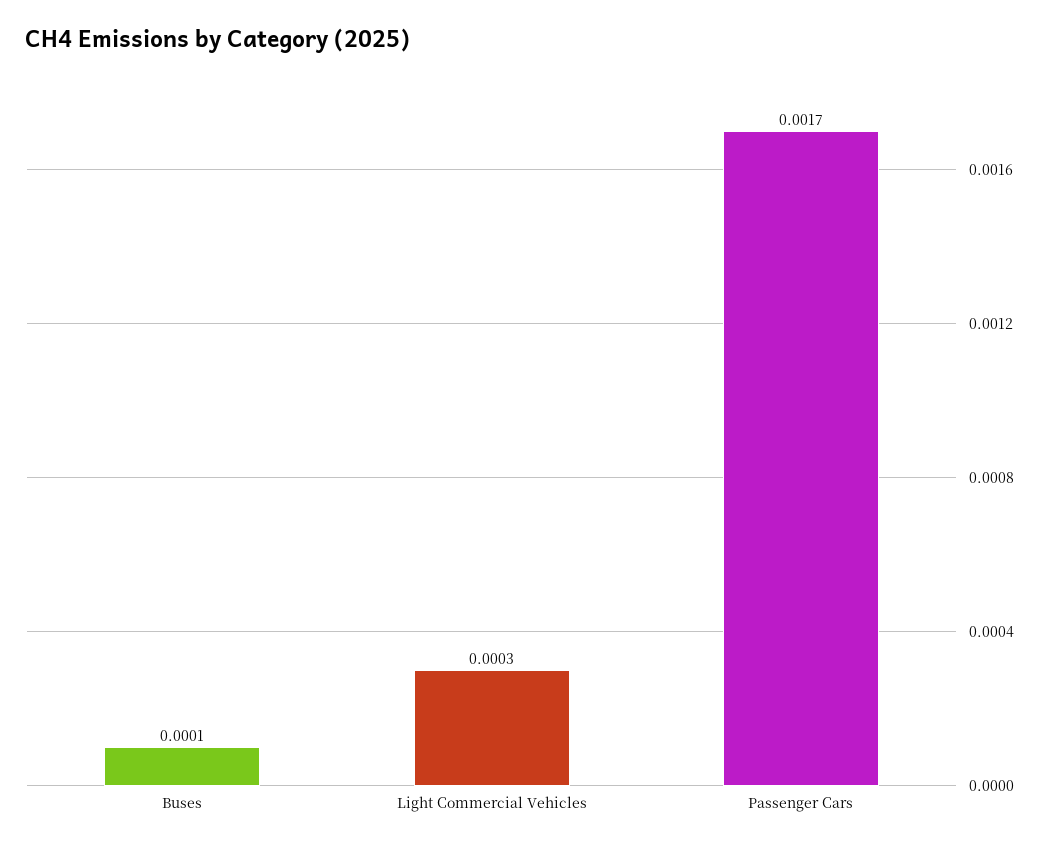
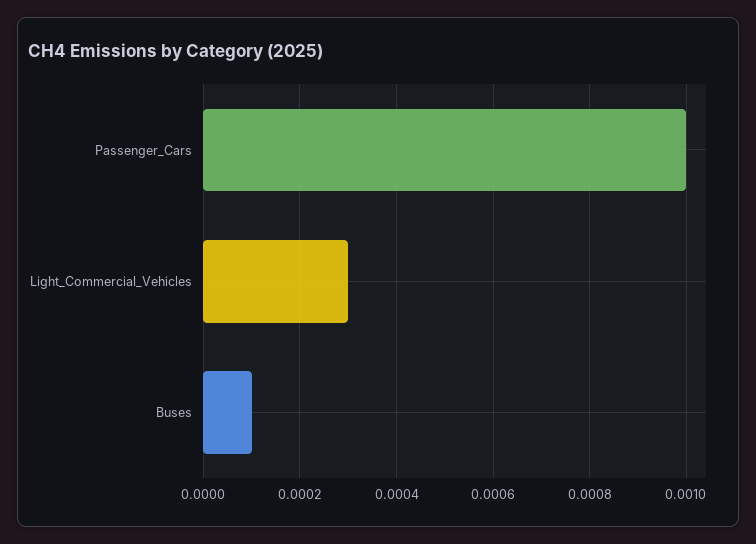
  {
    "Buses": 0.0001,
    "Light Commercial Vehicles": 0.0003,
-   "Passenger Cars": 0.0017
+   "Passenger Cars": 0.001
  }

